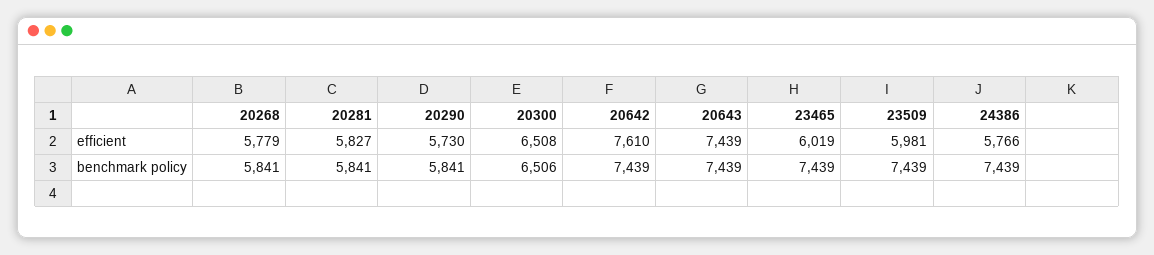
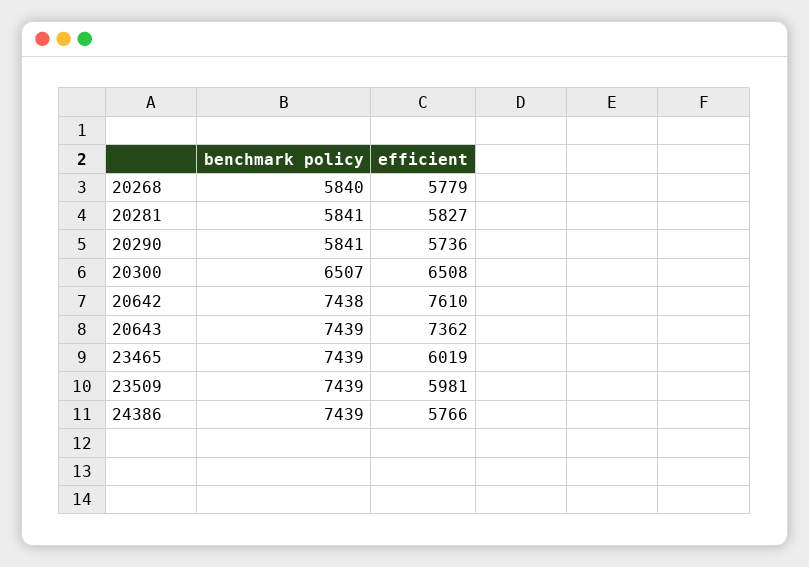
  {
    "20268": {
      "efficient": 5779,
-     "benchmark policy": 5841
+     "benchmark policy": 5840
    },
    "20281": {
      "efficient": 5827,
      "benchmark policy": 5841
    },
    "20290": {
-     "efficient": 5730,
+     "efficient": 5736,
      "benchmark policy": 5841
    },
    "20300": {
      "efficient": 6508,
-     "benchmark policy": 6506
+     "benchmark policy": 6507
    },
    "20642": {
      "efficient": 7610,
-     "benchmark policy": 7439
+     "benchmark policy": 7438
    },
    "20643": {
-     "efficient": 7439,
+     "efficient": 7362,
      "benchmark policy": 7439
    },
    "23465": {
      "efficient": 6019,
      "benchmark policy": 7439
    },
    "23509": {
      "efficient": 5981,
      "benchmark policy": 7439
    },
    "24386": {
      "efficient": 5766,
      "benchmark policy": 7439
    }
  }

